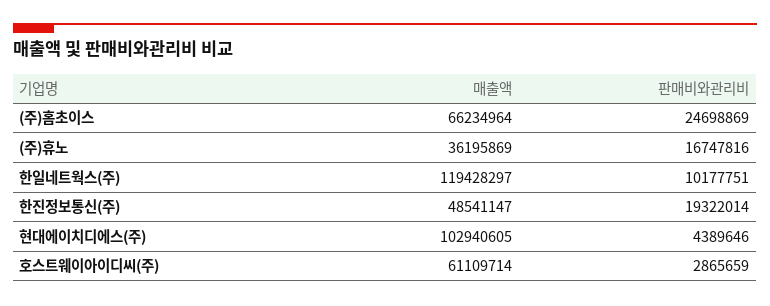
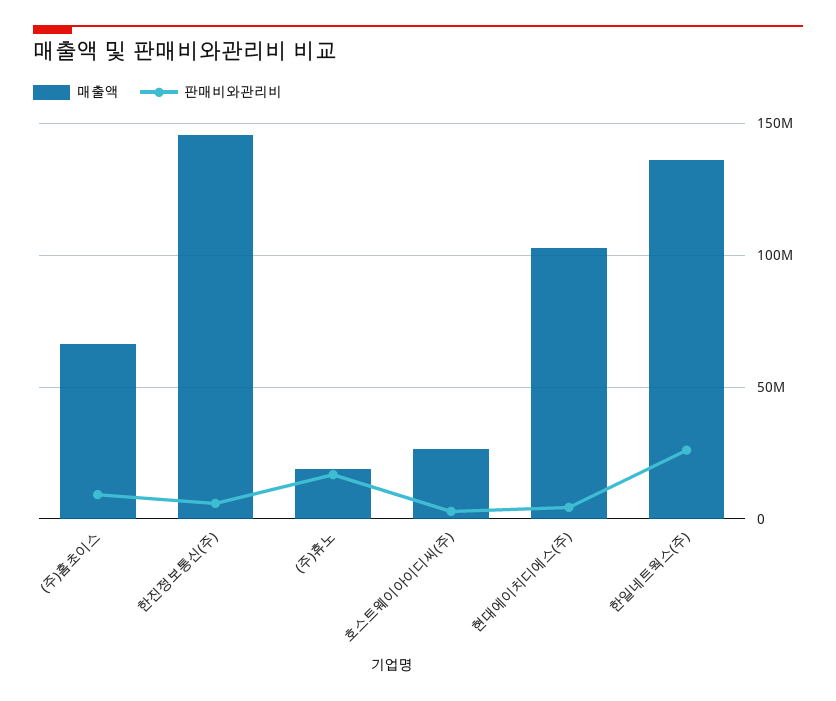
  {
    "매출액": {
      "(주)홈초이스": 66234964,
-     "(주)휴노": 36195869,
+     "(주)휴노": 20000000,
-     "한일네트웍스(주)": 119428297,
+     "한일네트웍스(주)": 135000000,
-     "한진정보통신(주)": 48541147,
+     "한진정보통신(주)": 145000000,
      "현대에이치디에스(주)": 102940605,
-     "호스트웨이아이디씨(주)": 61109714
+     "호스트웨이아이디씨(주)": 25000000
    },
    "판매비와관리비": {
-     "(주)홈초이스": 24698869,
+     "(주)홈초이스": 10000000,
      "(주)휴노": 16747816,
-     "한일네트웍스(주)": 10177751,
+     "한일네트웍스(주)": 25000000,
-     "한진정보통신(주)": 19322014,
+     "한진정보통신(주)": 5000000,
      "현대에이치디에스(주)": 4389646,
      "호스트웨이아이디씨(주)": 2865659
    }
  }

